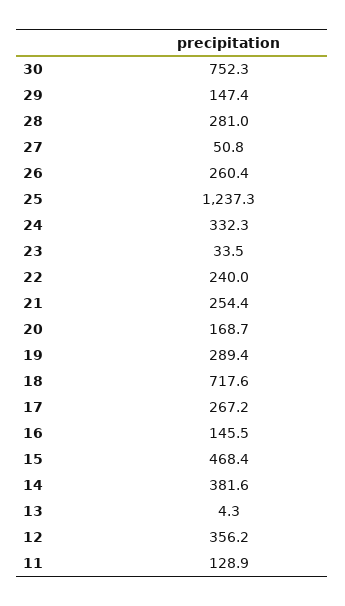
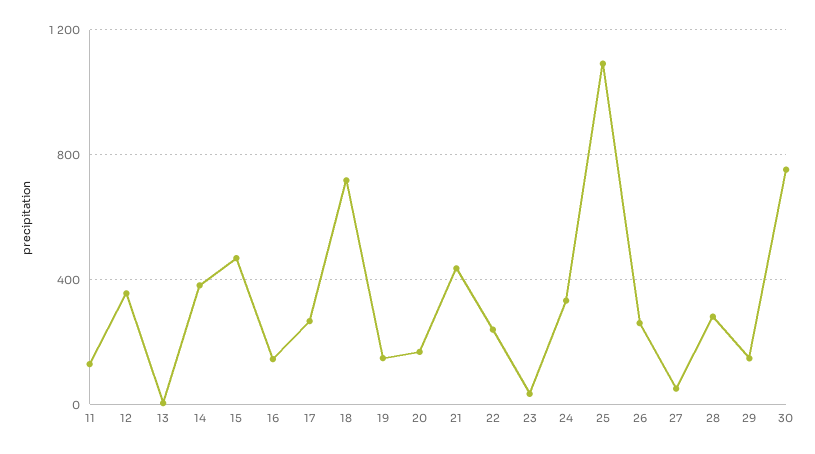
  {
    "30": 752.3,
    "29": 147.4,
    "28": 281,
    "27": 50.8,
    "26": 260.4,
-   "25": 1237.3,
+   "25": 1100,
    "24": 332.3,
    "23": 33.5,
    "22": 240,
-   "21": 254.4,
+   "21": 450,
    "20": 168.7,
-   "19": 289.4,
+   "19": 150,
    "18": 717.6,
    "17": 267.2,
    "16": 145.5,
    "15": 468.4,
    "14": 381.6,
    "13": 4.3,
    "12": 356.2,
    "11": 128.9
  }

